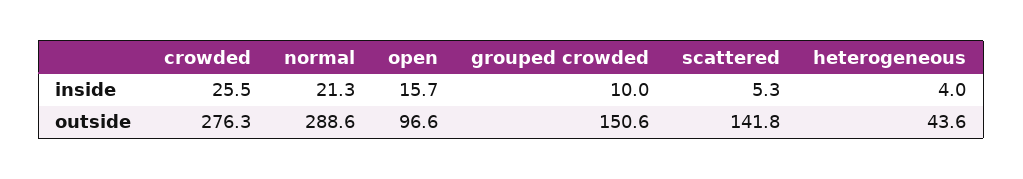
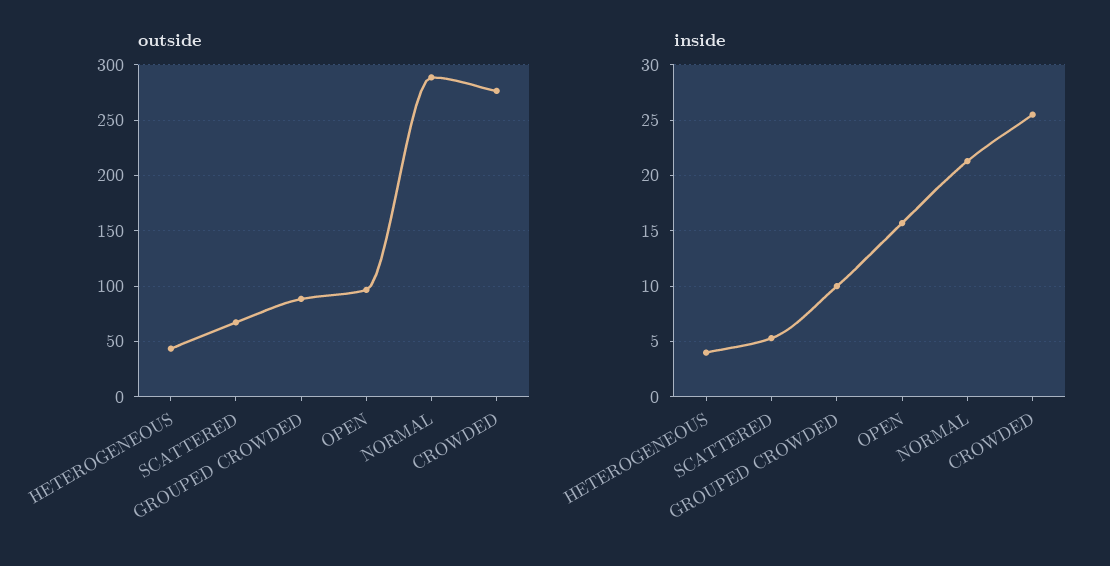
  {
    "inside": {
      "crowded": 25.5,
      "normal": 21.3,
      "open": 15.7,
      "grouped crowded": 10,
      "scattered": 5.3,
      "heterogeneous": 4
    },
    "outside": {
      "crowded": 276.3,
      "normal": 288.6,
      "open": 96.6,
-     "grouped crowded": 150.6,
+     "grouped crowded": 90,
-     "scattered": 141.8,
+     "scattered": 70,
      "heterogeneous": 43.6
    }
  }

